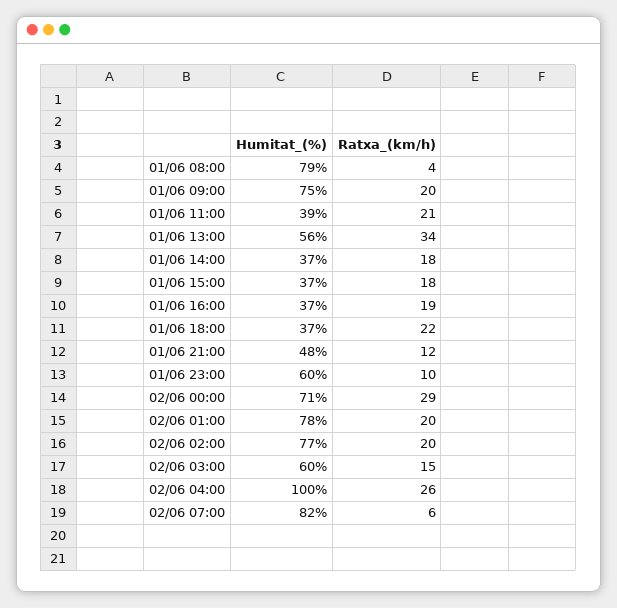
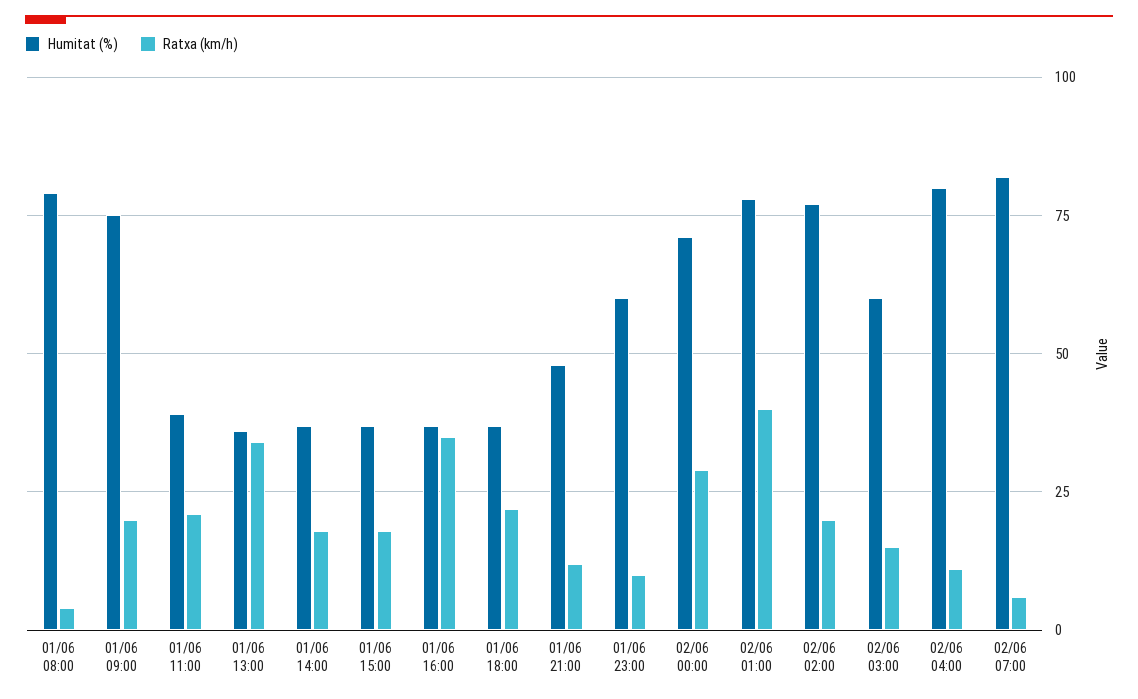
  {
    "Humitat_(%)": {
      "01/06 08:00": 79,
      "01/06 09:00": 75,
      "01/06 11:00": 39,
-     "01/06 13:00": 56,
+     "01/06 13:00": 35,
      "01/06 14:00": 37,
      "01/06 15:00": 37,
      "01/06 16:00": 37,
      "01/06 18:00": 37,
      "01/06 21:00": 48,
      "01/06 23:00": 60,
      "02/06 00:00": 71,
      "02/06 01:00": 78,
      "02/06 02:00": 77,
      "02/06 03:00": 60,
-     "02/06 04:00": 100,
+     "02/06 04:00": 80,
      "02/06 07:00": 82
    },
    "Ratxa_(km/h)": {
      "01/06 08:00": 4,
      "01/06 09:00": 20,
      "01/06 11:00": 21,
      "01/06 13:00": 34,
      "01/06 14:00": 18,
      "01/06 15:00": 18,
-     "01/06 16:00": 19,
+     "01/06 16:00": 35,
      "01/06 18:00": 22,
      "01/06 21:00": 12,
      "01/06 23:00": 10,
      "02/06 00:00": 29,
-     "02/06 01:00": 20,
+     "02/06 01:00": 40,
      "02/06 02:00": 20,
      "02/06 03:00": 15,
-     "02/06 04:00": 26,
+     "02/06 04:00": 10,
      "02/06 07:00": 6
    }
  }

